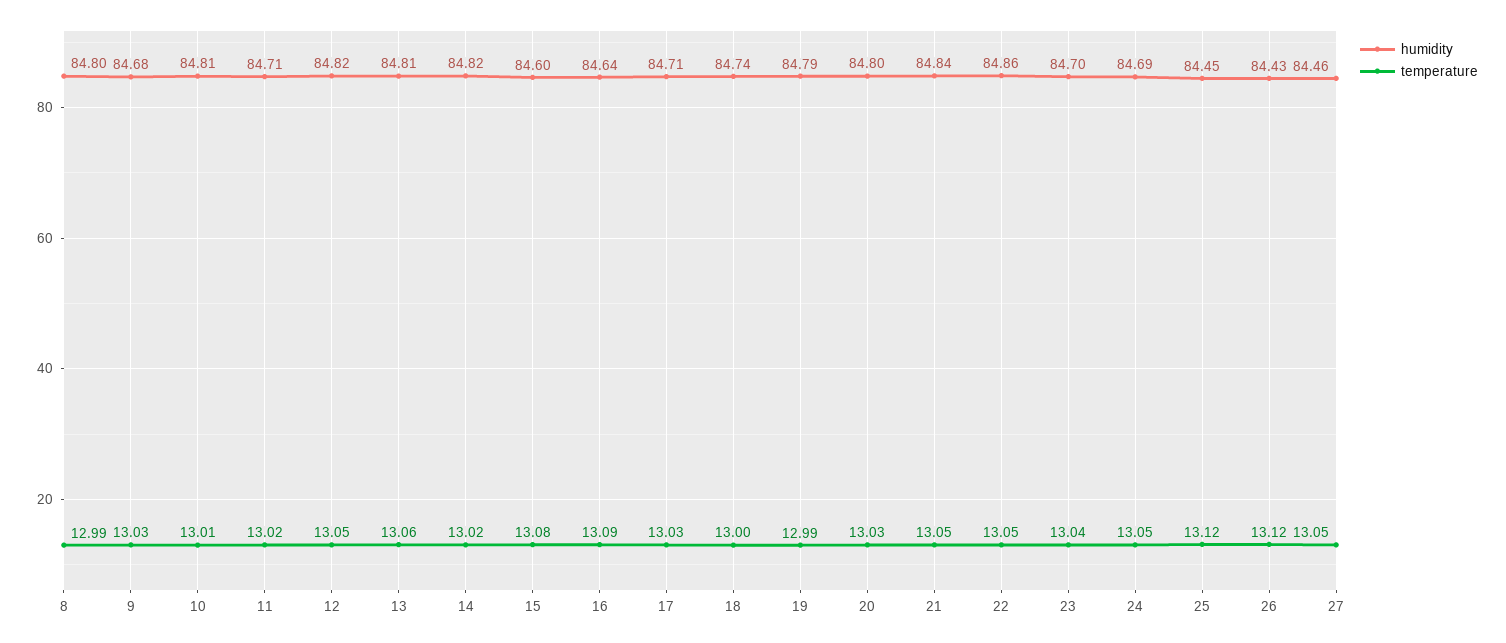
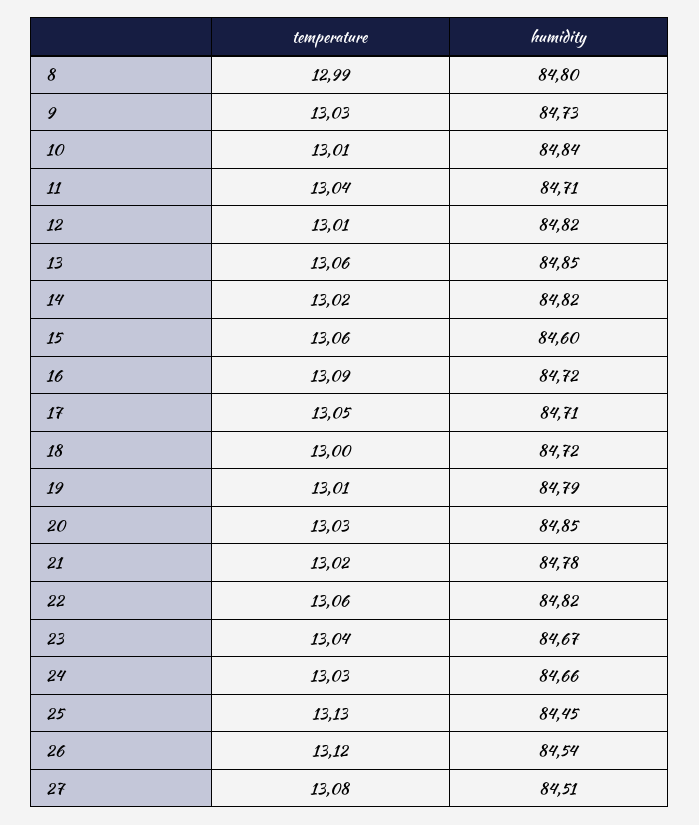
  {
    "humidity": {
      "8": 84.8,
-     "9": 84.68,
+     "9": 84.73,
-     "10": 84.81,
+     "10": 84.84,
      "11": 84.71,
      "12": 84.82,
-     "13": 84.81,
+     "13": 84.85,
      "14": 84.82,
      "15": 84.6,
-     "16": 84.64,
+     "16": 84.72,
      "17": 84.71,
-     "18": 84.74,
+     "18": 84.72,
      "19": 84.79,
-     "20": 84.8,
+     "20": 84.85,
-     "21": 84.84,
+     "21": 84.78,
-     "22": 84.86,
+     "22": 84.82,
-     "23": 84.7,
+     "23": 84.67,
-     "24": 84.69,
+     "24": 84.66,
      "25": 84.45,
-     "26": 84.43,
+     "26": 84.54,
-     "27": 84.46
+     "27": 84.51
    },
    "temperature": {
      "8": 12.99,
      "9": 13.03,
      "10": 13.01,
-     "11": 13.02,
+     "11": 13.04,
-     "12": 13.05,
+     "12": 13.01,
      "13": 13.06,
      "14": 13.02,
-     "15": 13.08,
+     "15": 13.06,
      "16": 13.09,
-     "17": 13.03,
+     "17": 13.05,
      "18": 13,
-     "19": 12.99,
+     "19": 13.01,
      "20": 13.03,
-     "21": 13.05,
+     "21": 13.02,
-     "22": 13.05,
+     "22": 13.06,
      "23": 13.04,
-     "24": 13.05,
+     "24": 13.03,
-     "25": 13.12,
+     "25": 13.13,
      "26": 13.12,
-     "27": 13.05
+     "27": 13.08
    }
  }

